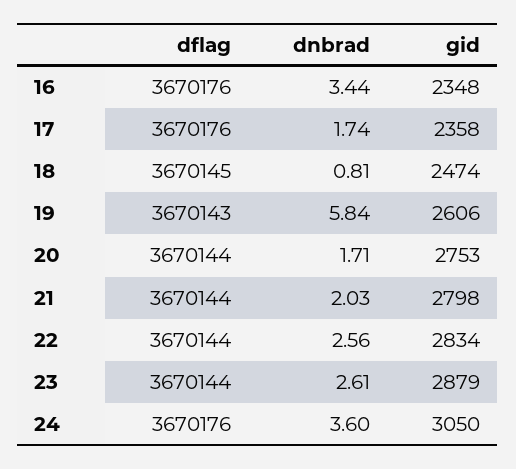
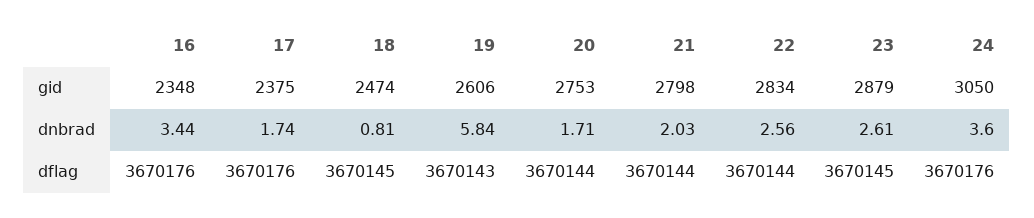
  {
    "dflag": {
      "16": 3670176,
      "17": 3670176,
      "18": 3670145,
      "19": 3670143,
      "20": 3670144,
      "21": 3670144,
      "22": 3670144,
-     "23": 3670144,
+     "23": 3670145,
      "24": 3670176
    },
    "dnbrad": {
      "16": 3.44,
      "17": 1.74,
      "18": 0.81,
      "19": 5.84,
      "20": 1.71,
      "21": 2.03,
      "22": 2.56,
      "23": 2.61,
      "24": 3.6
    },
    "gid": {
      "16": 2348,
-     "17": 2358,
+     "17": 2375,
      "18": 2474,
      "19": 2606,
      "20": 2753,
      "21": 2798,
      "22": 2834,
      "23": 2879,
      "24": 3050
    }
  }

